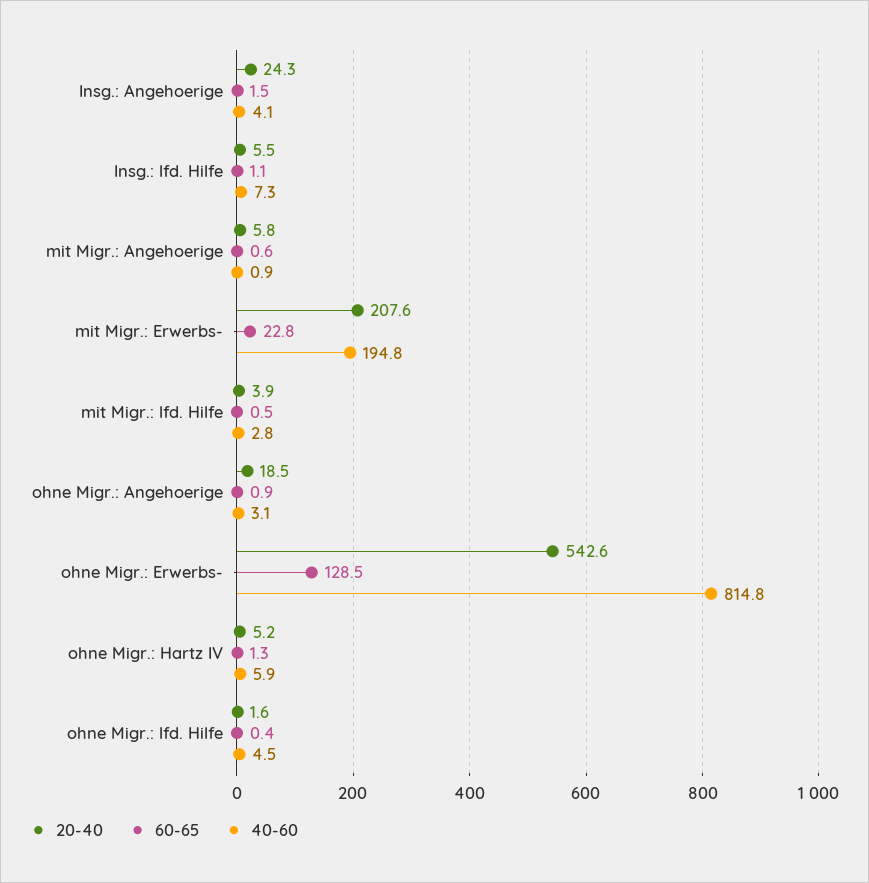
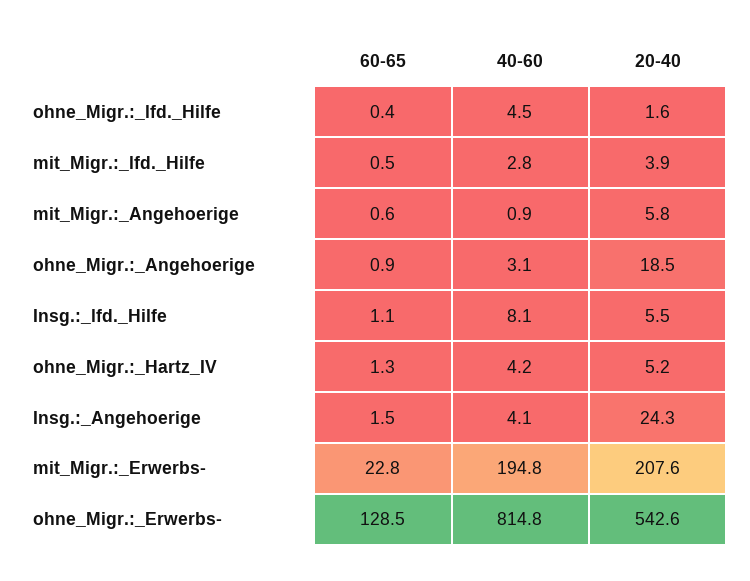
  {
    "20-40": {
      "Insg.: Angehoerige": 24.3,
      "Insg.: lfd. Hilfe": 5.5,
      "mit Migr.: Angehoerige": 5.8,
      "mit Migr.: Erwerbs-": 207.6,
      "mit Migr.: lfd. Hilfe": 3.9,
      "ohne Migr.: Angehoerige": 18.5,
      "ohne Migr.: Erwerbs-": 542.6,
      "ohne Migr.: Hartz IV": 5.2,
      "ohne Migr.: lfd. Hilfe": 1.6
    },
    "60-65": {
      "Insg.: Angehoerige": 1.5,
      "Insg.: lfd. Hilfe": 1.1,
      "mit Migr.: Angehoerige": 0.6,
      "mit Migr.: Erwerbs-": 22.8,
      "mit Migr.: lfd. Hilfe": 0.5,
      "ohne Migr.: Angehoerige": 0.9,
      "ohne Migr.: Erwerbs-": 128.5,
      "ohne Migr.: Hartz IV": 1.3,
      "ohne Migr.: lfd. Hilfe": 0.4
    },
    "40-60": {
      "Insg.: Angehoerige": 4.1,
-     "Insg.: lfd. Hilfe": 7.3,
+     "Insg.: lfd. Hilfe": 8.1,
      "mit Migr.: Angehoerige": 0.9,
      "mit Migr.: Erwerbs-": 194.8,
      "mit Migr.: lfd. Hilfe": 2.8,
      "ohne Migr.: Angehoerige": 3.1,
      "ohne Migr.: Erwerbs-": 814.8,
-     "ohne Migr.: Hartz IV": 5.9,
+     "ohne Migr.: Hartz IV": 4.2,
      "ohne Migr.: lfd. Hilfe": 4.5
    }
  }

